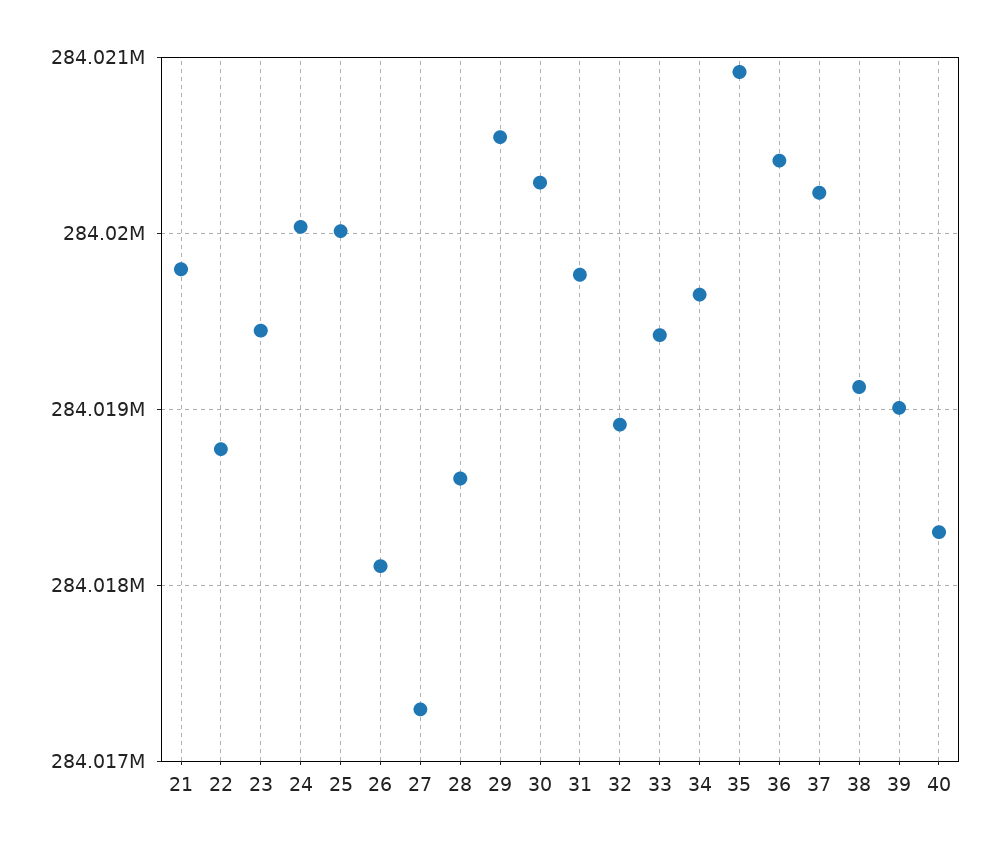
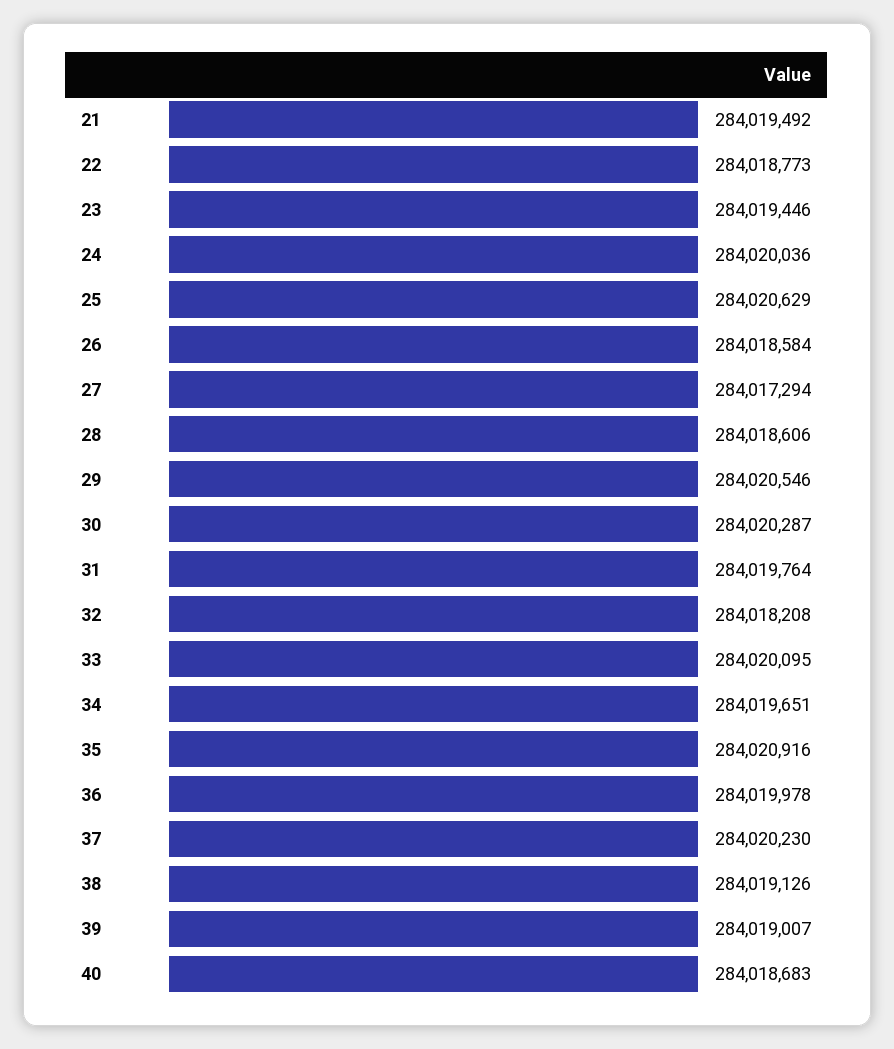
  {
-   "21": 284019800,
+   "21": 284019492,
    "22": 284018773,
    "23": 284019446,
    "24": 284020036,
-   "25": 284020000,
+   "25": 284020629,
-   "26": 284018100,
+   "26": 284018584,
    "27": 284017294,
    "28": 284018606,
    "29": 284020546,
    "30": 284020287,
    "31": 284019764,
-   "32": 284018900,
+   "32": 284018208,
-   "33": 284019400,
+   "33": 284020095,
    "34": 284019651,
    "35": 284020916,
-   "36": 284020400,
+   "36": 284019978,
    "37": 284020230,
    "38": 284019126,
    "39": 284019007,
-   "40": 284018300
+   "40": 284018683
  }

